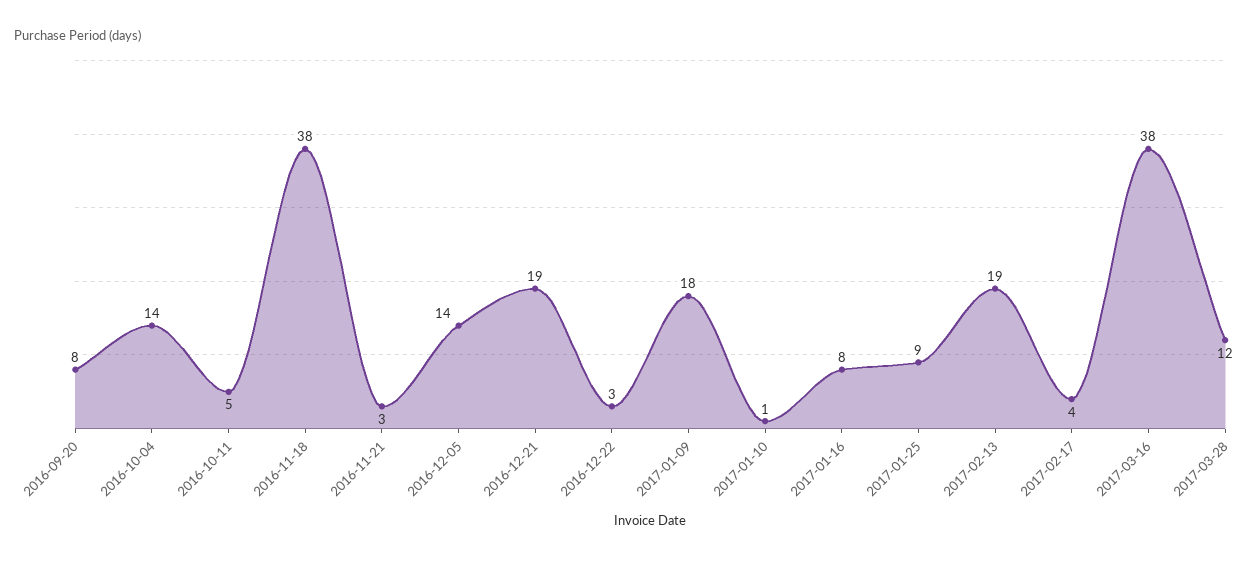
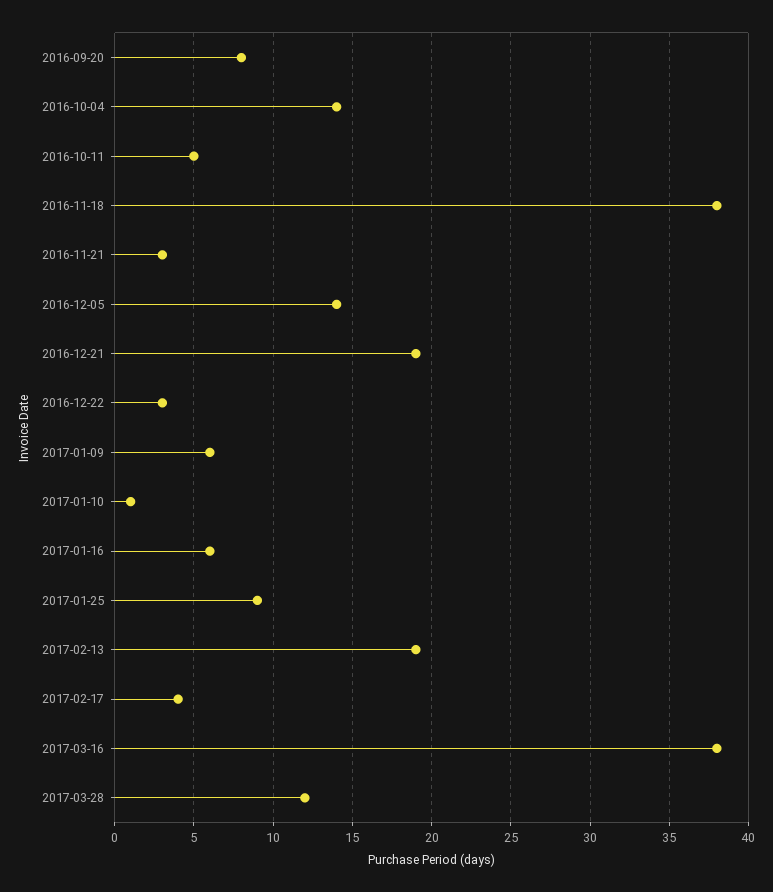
  {
    "2016-09-20": 8,
    "2016-10-04": 14,
    "2016-10-11": 5,
    "2016-11-18": 38,
    "2016-11-21": 3,
    "2016-12-05": 14,
    "2016-12-21": 19,
    "2016-12-22": 3,
-   "2017-01-09": 18,
+   "2017-01-09": 6,
    "2017-01-10": 1,
-   "2017-01-16": 8,
+   "2017-01-16": 6,
    "2017-01-25": 9,
    "2017-02-13": 19,
    "2017-02-17": 4,
    "2017-03-16": 38,
    "2017-03-28": 12
  }

